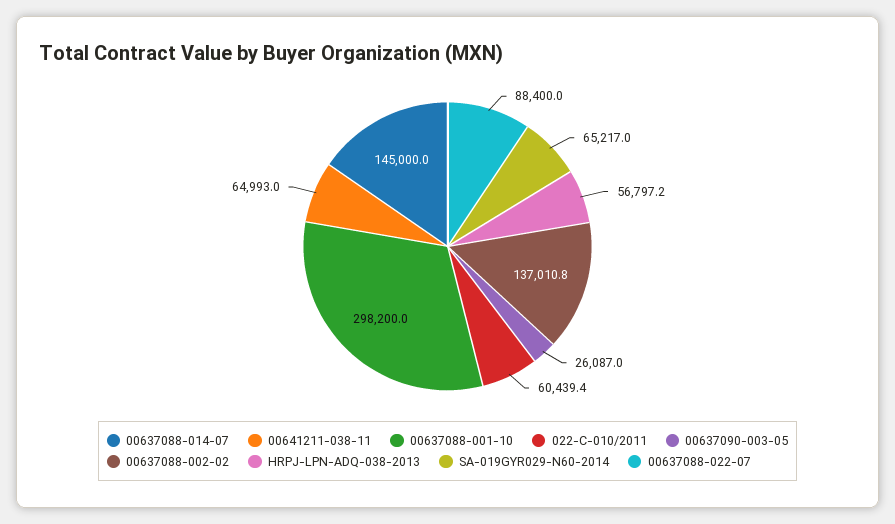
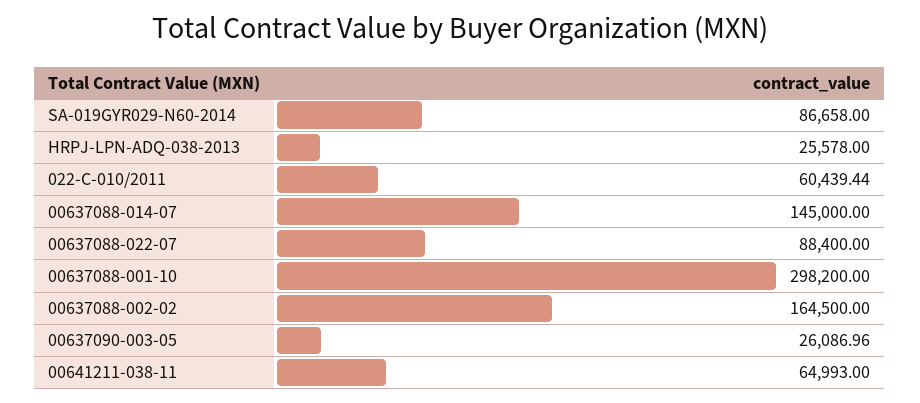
  {
    "00637088-014-07": 145000,
    "00641211-038-11": 64993,
    "00637088-001-10": 298200,
    "022-C-010/2011": 60439.44,
    "00637090-003-05": 26086.96,
-   "00637088-002-02": 137010.8,
+   "00637088-002-02": 164500,
-   "HRPJ-LPN-ADQ-038-2013": 56797.2,
+   "HRPJ-LPN-ADQ-038-2013": 25578,
-   "SA-019GYR029-N60-2014": 65217,
+   "SA-019GYR029-N60-2014": 86658,
    "00637088-022-07": 88400
  }

